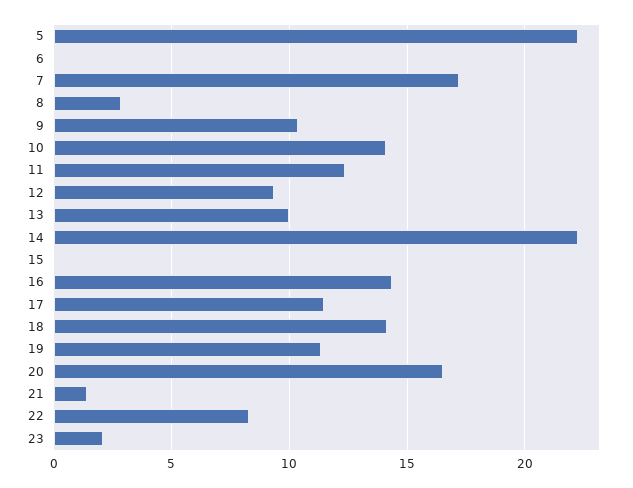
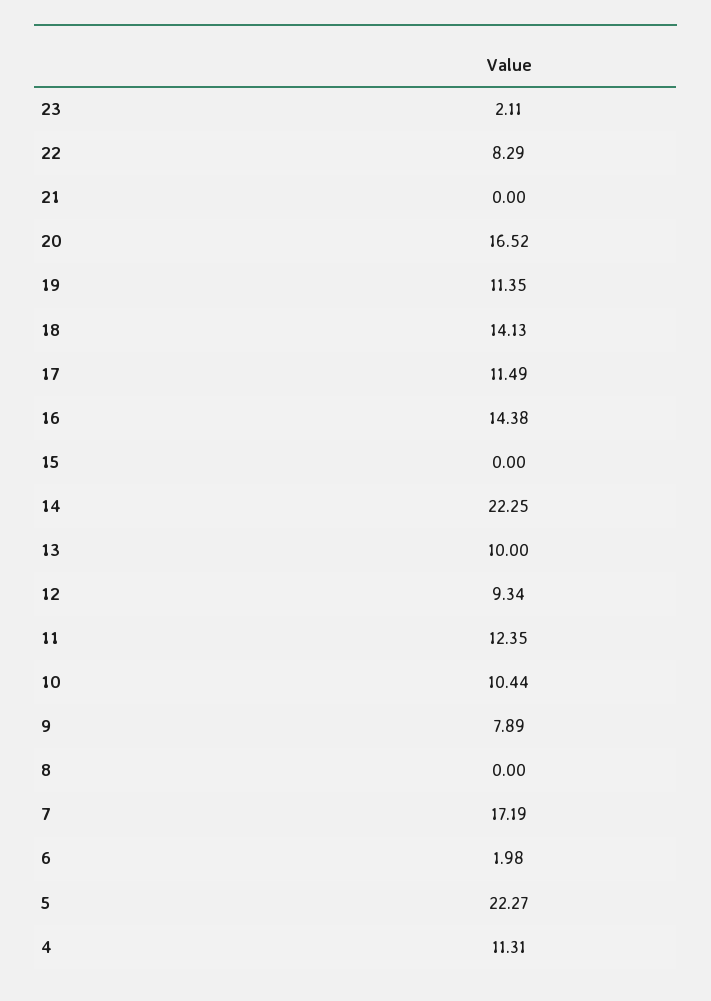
  {
    "5": 22.27,
-   "6": 0,
+   "6": 1.98,
    "7": 17.19,
-   "8": 3,
+   "8": 0,
-   "9": 10.5,
+   "9": 7.89,
-   "10": 14,
+   "10": 10.44,
    "11": 12.35,
    "12": 9.34,
    "13": 10,
    "14": 22.25,
    "15": 0,
    "16": 14.38,
    "17": 11.49,
    "18": 14.13,
    "19": 11.35,
    "20": 16.52,
-   "21": 1.5,
+   "21": 0,
    "22": 8.29,
-   "23": 2.11
+   "23": 2.11,
+   "4": 11.31
  }

